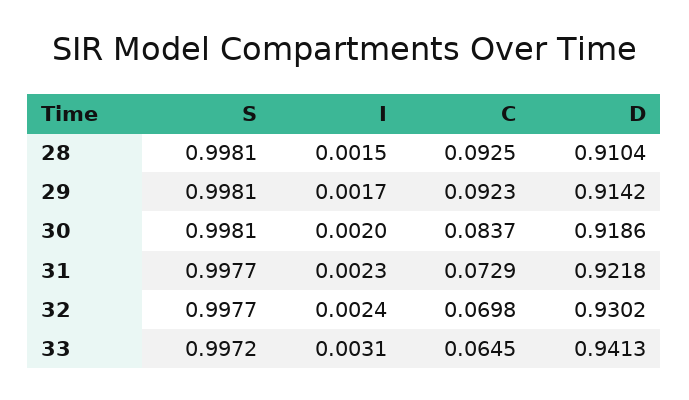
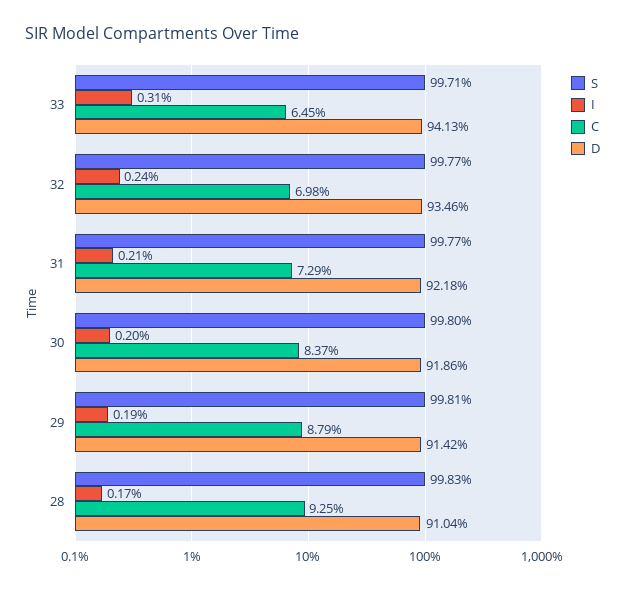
  {
    "S": {
-     "28": 0.9981,
+     "28": 0.9983,
      "29": 0.9981,
-     "30": 0.9981,
+     "30": 0.998,
      "31": 0.9977,
      "32": 0.9977,
-     "33": 0.9972
+     "33": 0.9971
    },
    "I": {
-     "28": 0.0015,
+     "28": 0.0017,
-     "29": 0.0017,
+     "29": 0.0019,
      "30": 0.002,
-     "31": 0.0023,
+     "31": 0.0021,
      "32": 0.0024,
      "33": 0.0031
    },
    "C": {
      "28": 0.0925,
-     "29": 0.0923,
+     "29": 0.0879,
      "30": 0.0837,
      "31": 0.0729,
      "32": 0.0698,
      "33": 0.0645
    },
    "D": {
      "28": 0.9104,
      "29": 0.9142,
      "30": 0.9186,
      "31": 0.9218,
-     "32": 0.9302,
+     "32": 0.9346,
      "33": 0.9413
    }
  }

